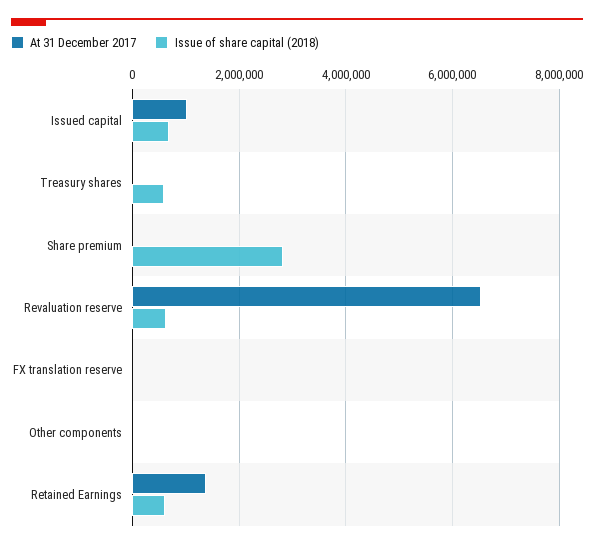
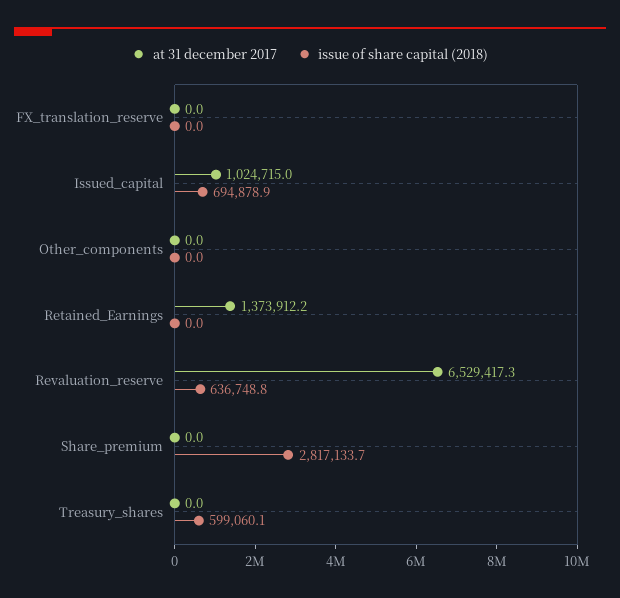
  {
    "At 31 December 2017": {
      "Issued capital": 1024715,
      "Treasury shares": 0,
      "Share premium": 0,
      "Revaluation reserve": 6529417.3,
      "FX translation reserve": 0,
      "Other components": 0,
      "Retained Earnings": 1373912.2
    },
    "Issue of share capital (2018)": {
      "Issued capital": 694878.9,
      "Treasury shares": 599060.1,
      "Share premium": 2817133.7,
      "Revaluation reserve": 636748.8,
      "FX translation reserve": 0,
      "Other components": 0,
-     "Retained Earnings": 600000
+     "Retained Earnings": 0
    }
  }

